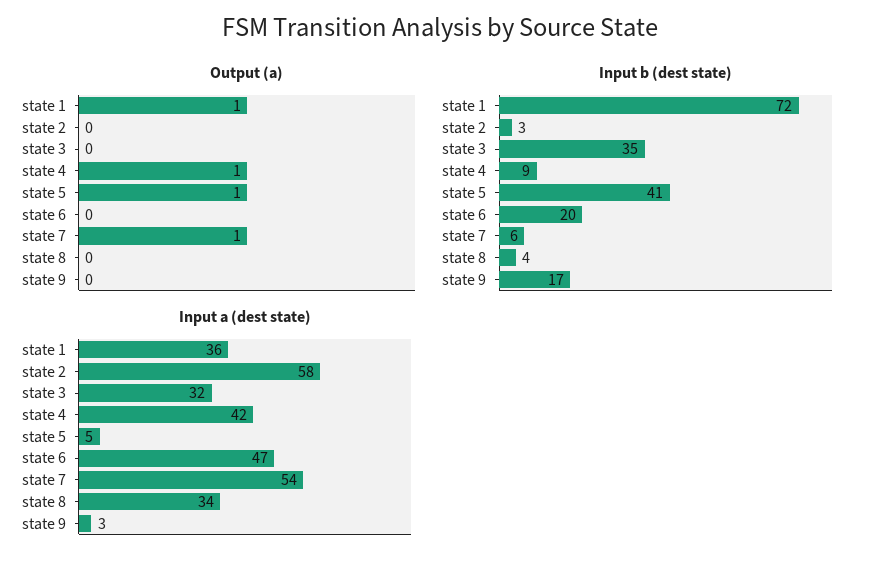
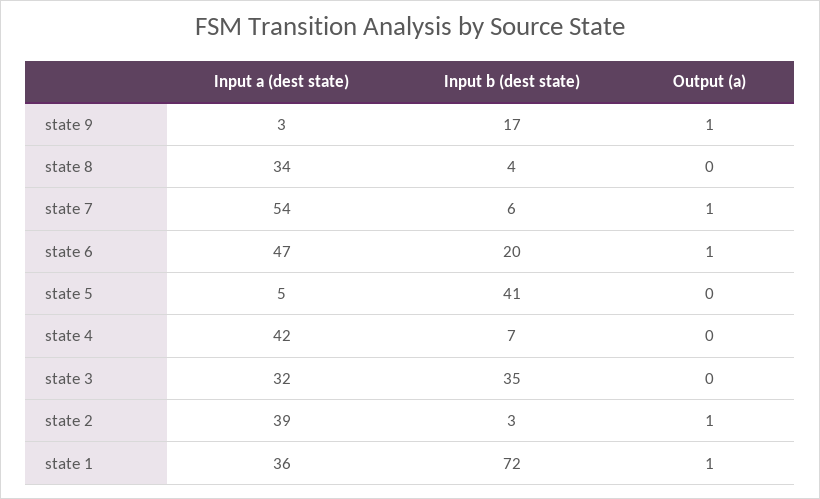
  {
    "Output (a)": {
      "state 1": 1,
-     "state 2": 0,
+     "state 2": 1,
      "state 3": 0,
-     "state 4": 1,
+     "state 4": 0,
-     "state 5": 1,
+     "state 5": 0,
-     "state 6": 0,
+     "state 6": 1,
      "state 7": 1,
      "state 8": 0,
-     "state 9": 0
+     "state 9": 1
    },
    "Input b (dest state)": {
      "state 1": 72,
      "state 2": 3,
      "state 3": 35,
-     "state 4": 9,
+     "state 4": 7,
      "state 5": 41,
      "state 6": 20,
      "state 7": 6,
      "state 8": 4,
      "state 9": 17
    },
    "Input a (dest state)": {
      "state 1": 36,
-     "state 2": 58,
+     "state 2": 39,
      "state 3": 32,
      "state 4": 42,
      "state 5": 5,
      "state 6": 47,
      "state 7": 54,
      "state 8": 34,
      "state 9": 3
    }
  }

